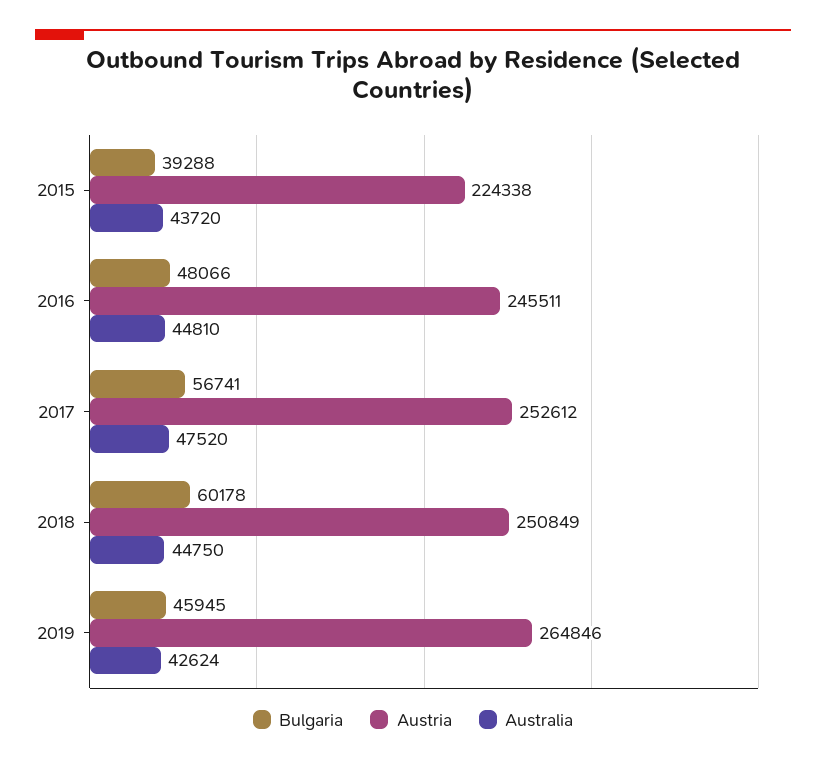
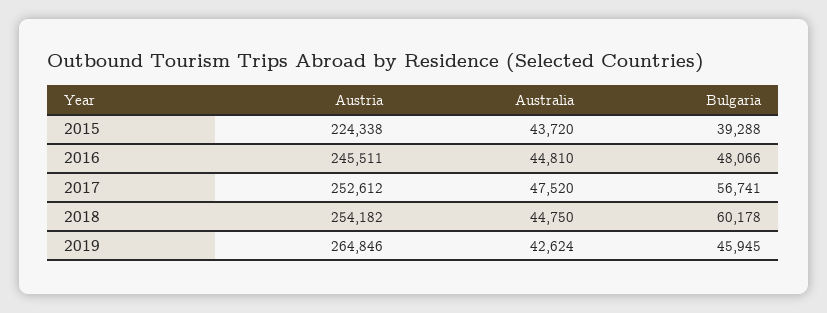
  {
    "Bulgaria": {
      "2015": 39288,
      "2016": 48066,
      "2017": 56741,
      "2018": 60178,
      "2019": 45945
    },
    "Austria": {
      "2015": 224338,
      "2016": 245511,
      "2017": 252612,
-     "2018": 250849,
+     "2018": 254182,
      "2019": 264846
    },
    "Australia": {
      "2015": 43720,
      "2016": 44810,
      "2017": 47520,
      "2018": 44750,
      "2019": 42624
    }
  }

